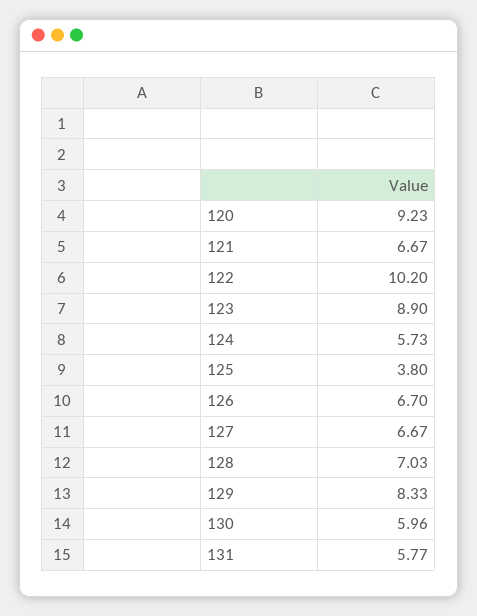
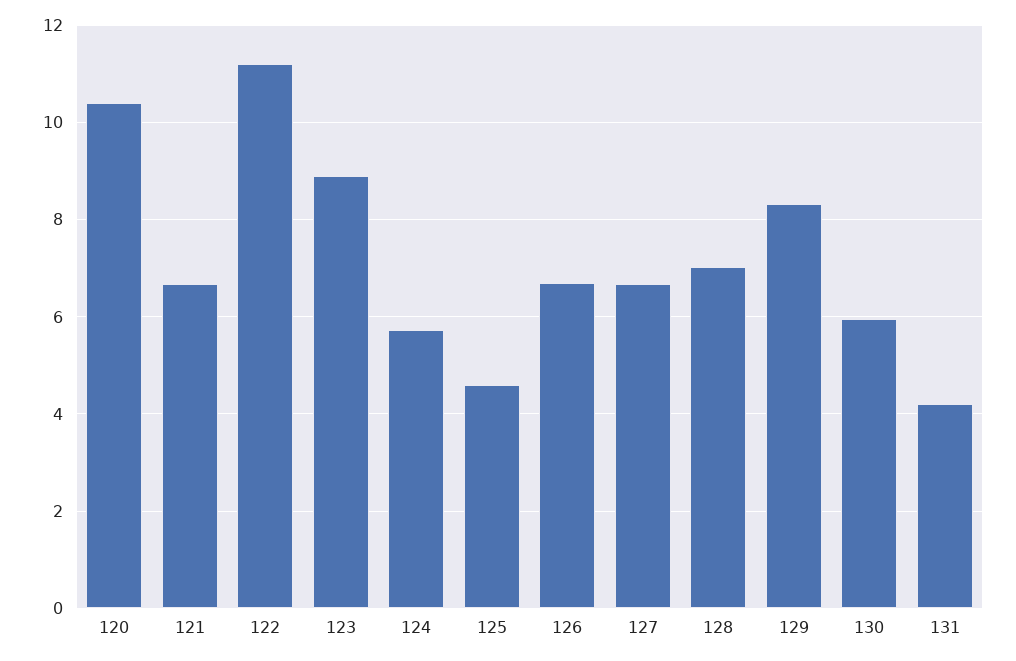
  {
-   "120": 9.23,
+   "120": 10.4,
    "121": 6.67,
-   "122": 10.2,
+   "122": 11.2,
    "123": 8.9,
    "124": 5.73,
-   "125": 3.8,
+   "125": 4.6,
    "126": 6.7,
    "127": 6.67,
    "128": 7.03,
    "129": 8.33,
    "130": 5.96,
-   "131": 5.77
+   "131": 4.2
  }

